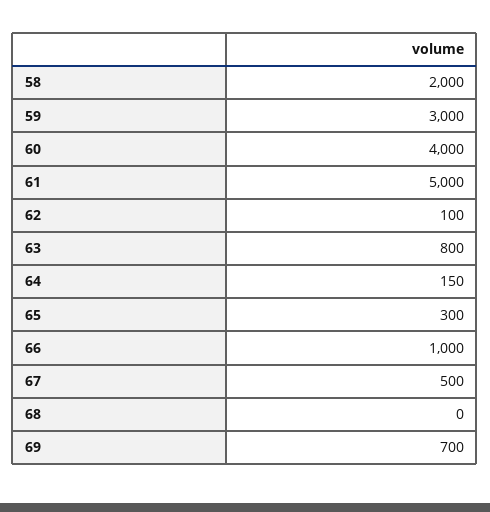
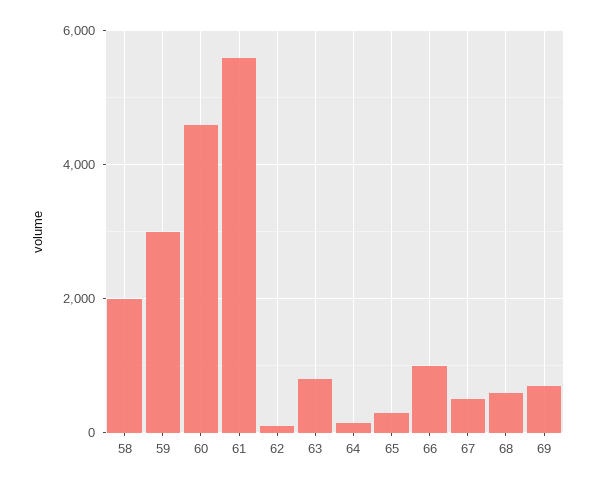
  {
    "58": 2000,
    "59": 3000,
-   "60": 4000,
+   "60": 4600,
-   "61": 5000,
+   "61": 5600,
    "62": 100,
    "63": 800,
    "64": 150,
    "65": 300,
    "66": 1000,
    "67": 500,
-   "68": 0,
+   "68": 600,
    "69": 700
  }

